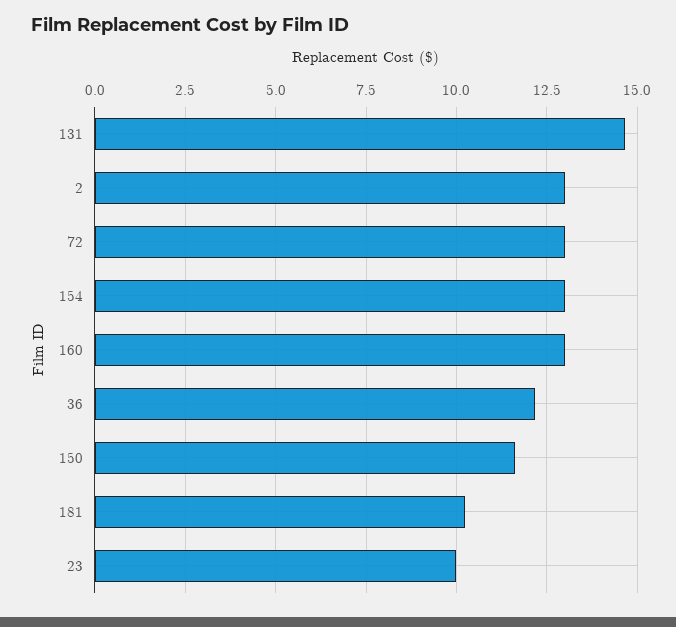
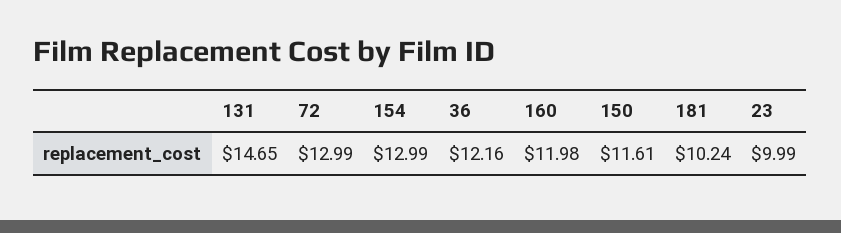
  {
    "131": 14.65,
-   "2": 13,
    "72": 12.99,
    "154": 12.99,
-   "160": 13,
+   "160": 11.98,
    "36": 12.16,
    "150": 11.61,
    "181": 10.24,
    "23": 9.99
  }

